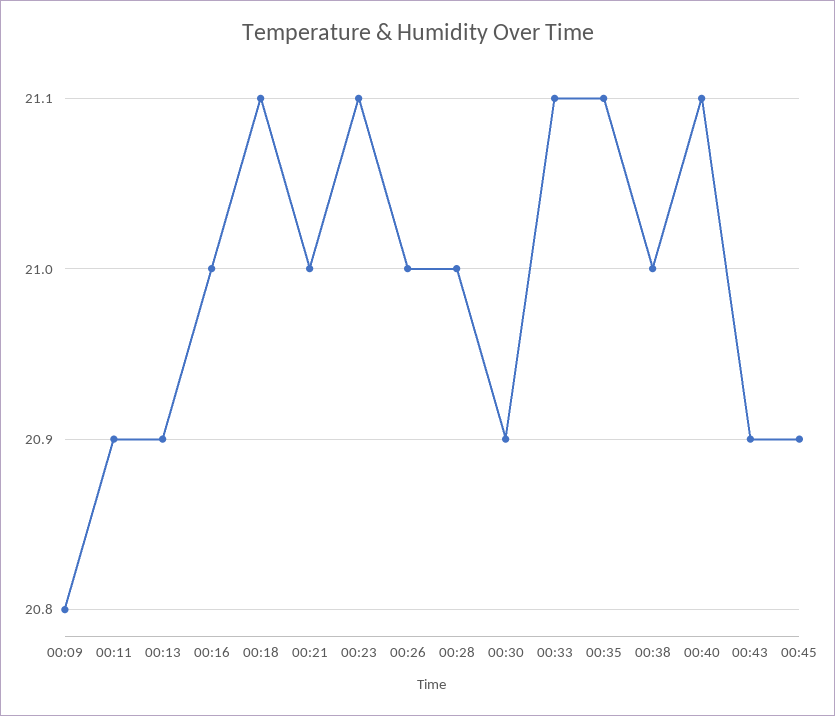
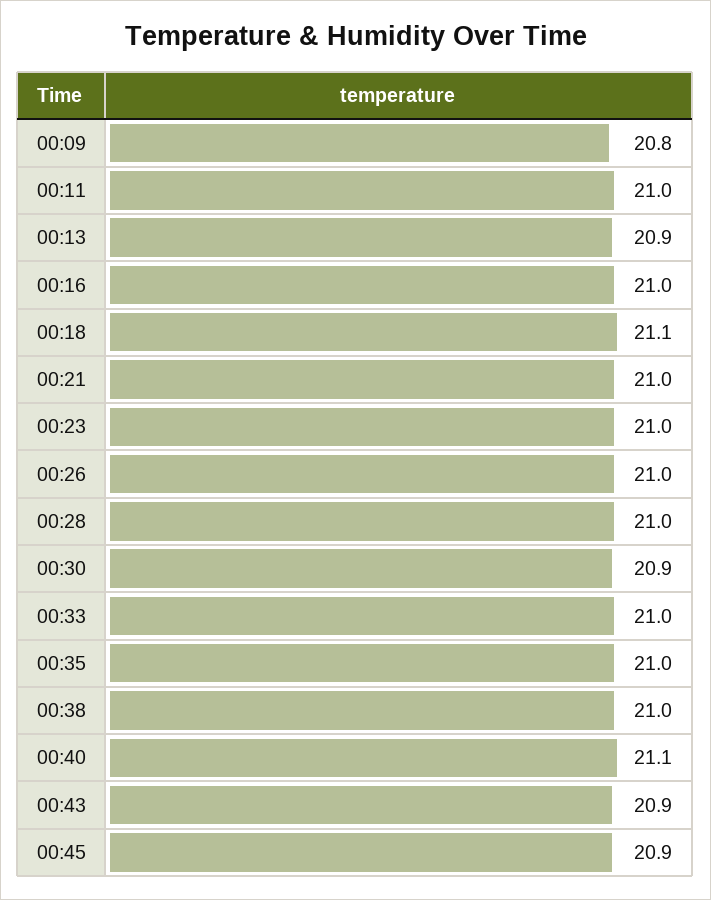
  {
    "00:09": 20.8,
-   "00:11": 20.9,
+   "00:11": 21,
    "00:13": 20.9,
    "00:16": 21,
    "00:18": 21.1,
    "00:21": 21,
-   "00:23": 21.1,
+   "00:23": 21,
    "00:26": 21,
    "00:28": 21,
    "00:30": 20.9,
-   "00:33": 21.1,
+   "00:33": 21,
-   "00:35": 21.1,
+   "00:35": 21,
    "00:38": 21,
    "00:40": 21.1,
    "00:43": 20.9,
    "00:45": 20.9
  }

